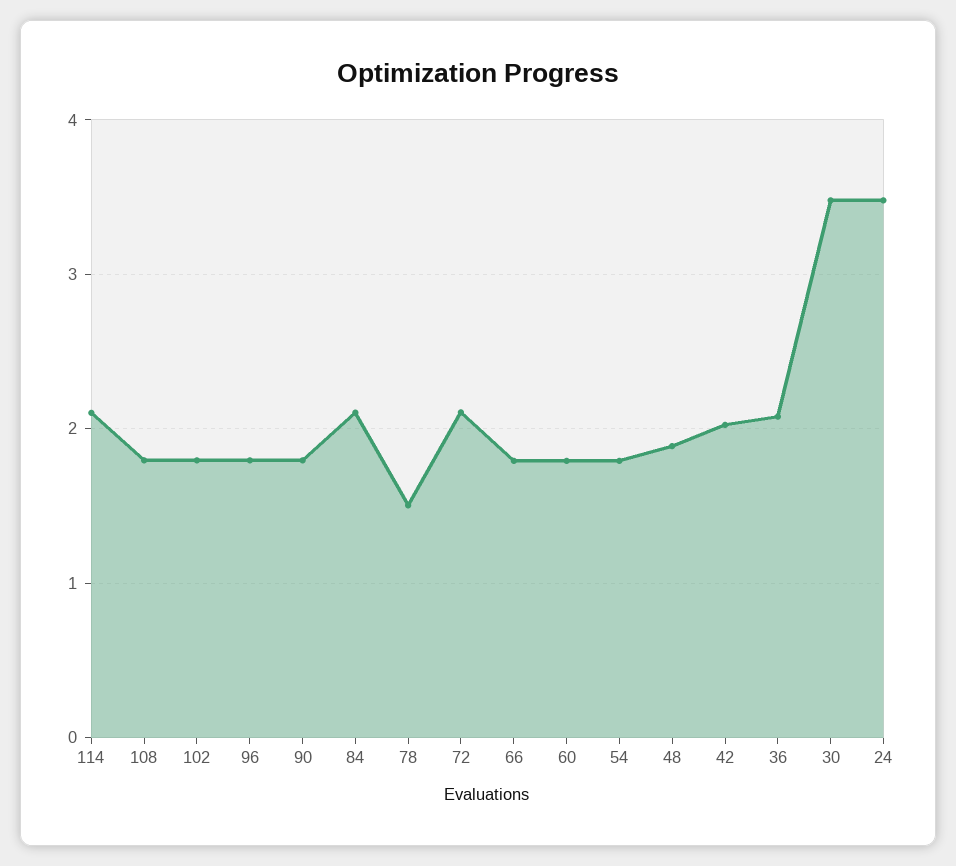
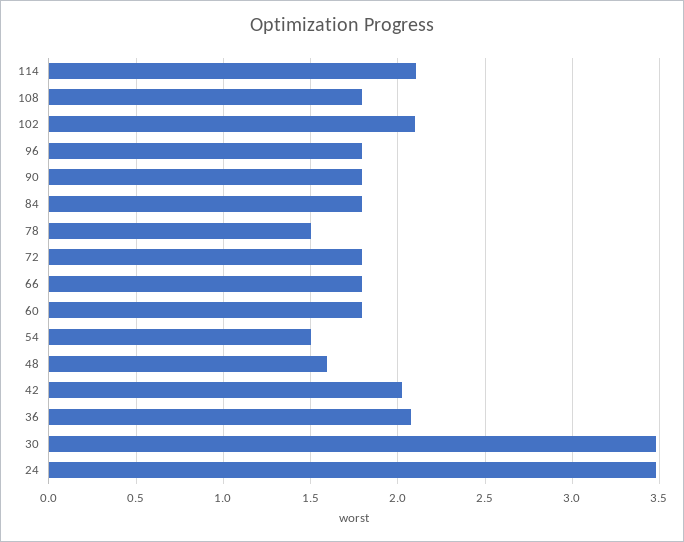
  {
    "114": 2.1,
    "108": 1.8,
-   "102": 1.8,
+   "102": 2.1,
    "96": 1.8,
    "90": 1.8,
-   "84": 2.1,
+   "84": 1.8,
    "78": 1.5,
-   "72": 2.1,
+   "72": 1.8,
    "66": 1.8,
    "60": 1.8,
-   "54": 1.8,
+   "54": 1.5,
-   "48": 1.9,
+   "48": 1.6,
    "42": 2.05,
    "36": 2.1,
    "30": 3.5,
    "24": 3.5
  }

